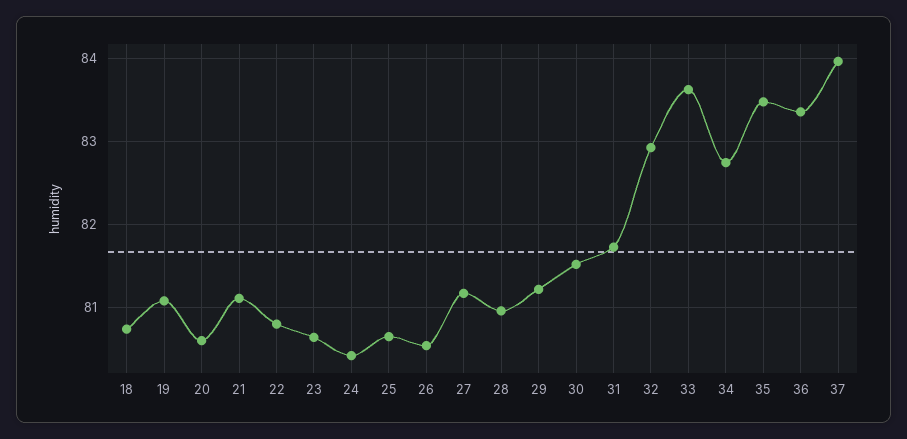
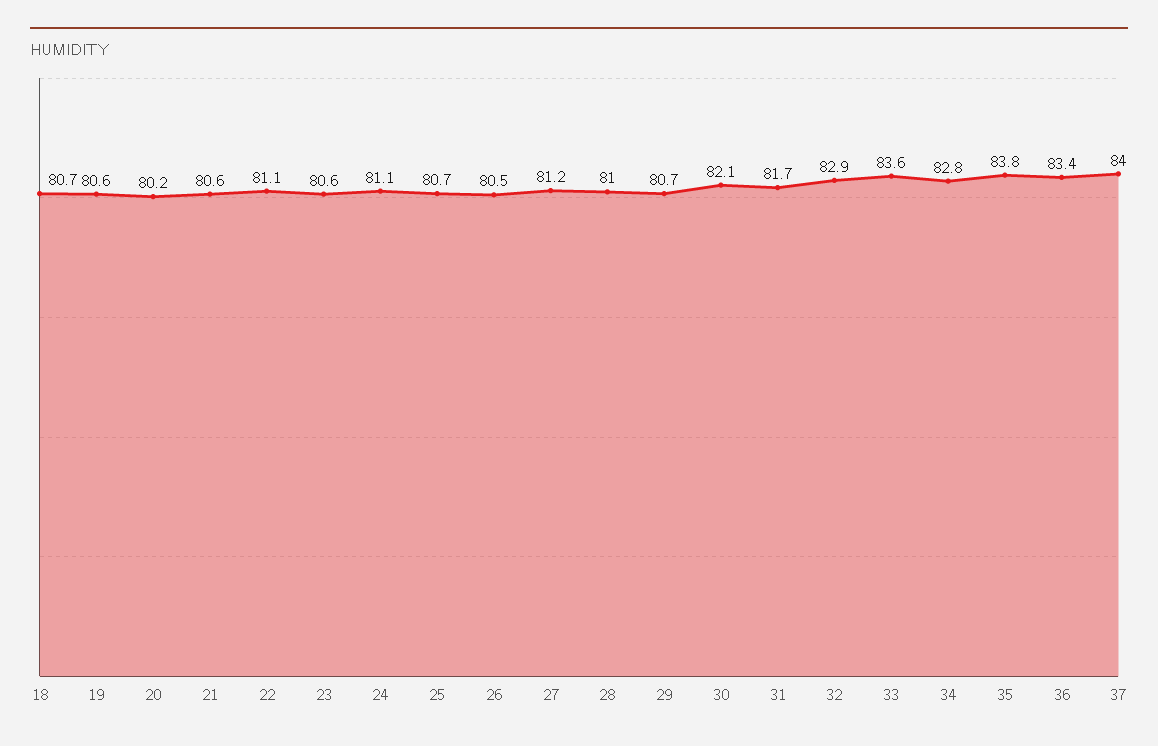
  {
    "18": 80.7,
-   "19": 81.1,
+   "19": 80.6,
-   "20": 80.6,
+   "20": 80.2,
-   "21": 81.1,
+   "21": 80.6,
-   "22": 80.8,
+   "22": 81.1,
    "23": 80.6,
-   "24": 80.4,
+   "24": 81.1,
    "25": 80.7,
    "26": 80.5,
    "27": 81.2,
    "28": 81,
-   "29": 81.2,
+   "29": 80.7,
-   "30": 81.5,
+   "30": 82.1,
    "31": 81.7,
    "32": 82.9,
    "33": 83.6,
    "34": 82.8,
-   "35": 83.5,
+   "35": 83.8,
    "36": 83.4,
    "37": 84
  }

